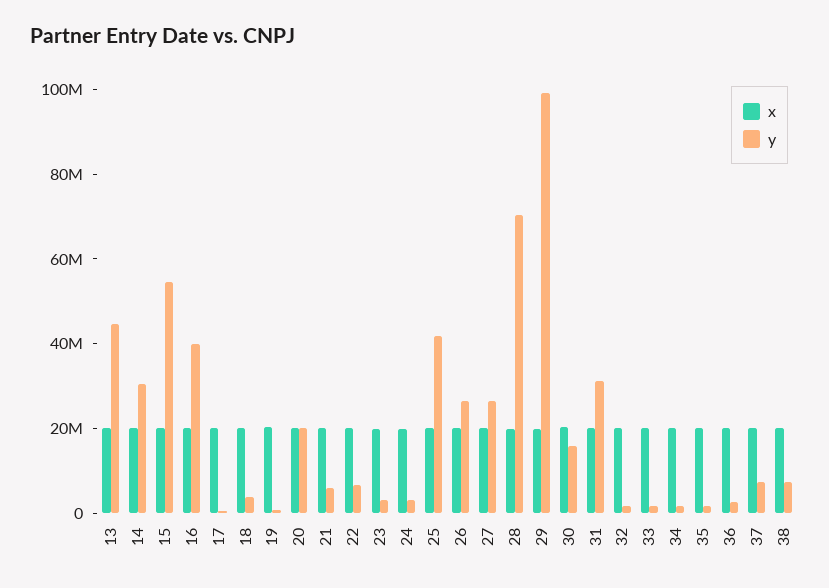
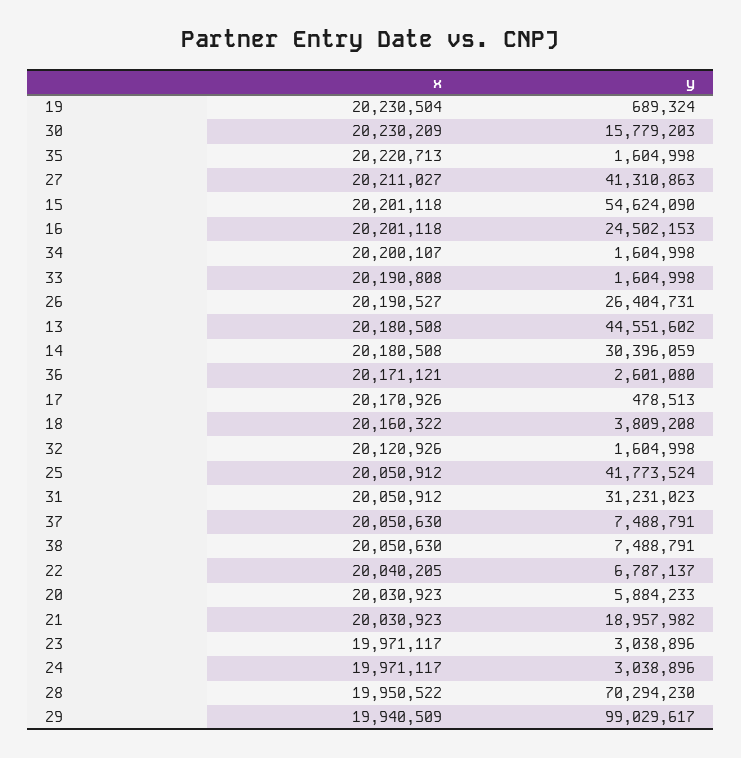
  {
    "x": {
      "13": 20180508,
      "14": 20180508,
      "15": 20201118,
      "16": 20201118,
      "17": 20170926,
      "18": 20160322,
      "19": 20230504,
      "20": 20030923,
      "21": 20030923,
      "22": 20040205,
      "23": 19971117,
      "24": 19971117,
      "25": 20050912,
      "26": 20190527,
      "27": 20211027,
      "28": 19950522,
      "29": 19940509,
      "30": 20230209,
      "31": 20050912,
      "32": 20120926,
      "33": 20190808,
      "34": 20200107,
      "35": 20220713,
      "36": 20171121,
      "37": 20050630,
      "38": 20050630
    },
    "y": {
      "13": 44551602,
      "14": 30396059,
      "15": 54624090,
-     "16": 40000000,
+     "16": 24502153,
      "17": 478513,
      "18": 3809208,
      "19": 689324,
-     "20": 20000000,
+     "20": 5884233,
-     "21": 5000000,
+     "21": 18957982,
      "22": 6787137,
      "23": 3038896,
      "24": 3038896,
      "25": 41773524,
      "26": 26404731,
-     "27": 25000000,
+     "27": 41310863,
      "28": 70294230,
      "29": 99029617,
      "30": 15779203,
      "31": 31231023,
      "32": 1604998,
      "33": 1604998,
      "34": 1604998,
      "35": 1604998,
      "36": 2601080,
      "37": 7488791,
      "38": 7488791
    }
  }

